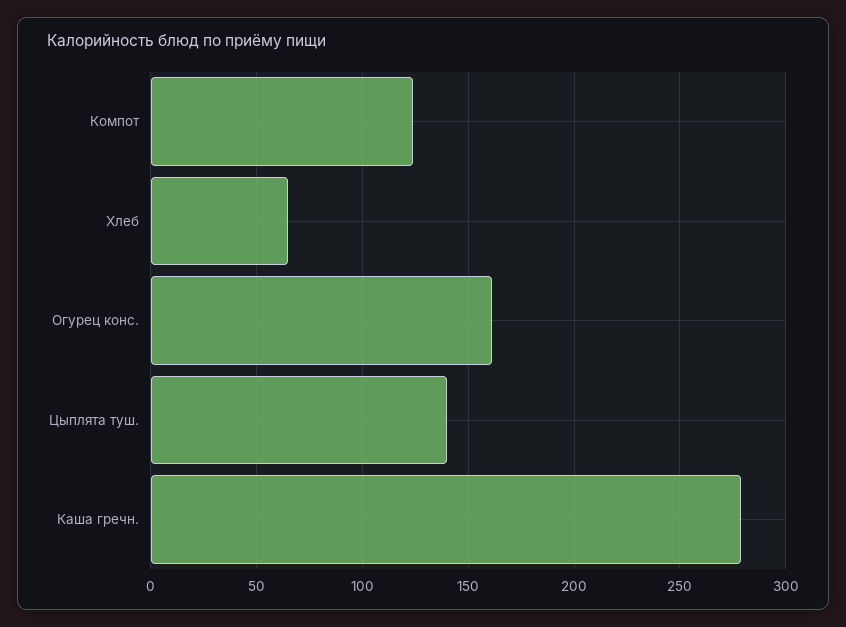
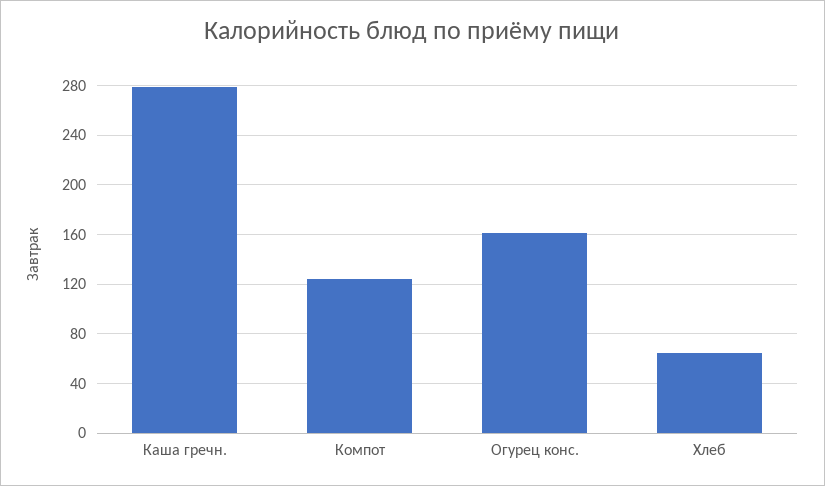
  {
    "Компот": 125,
    "Хлеб": 65,
    "Огурец конс.": 160,
-   "Цыплята туш.": 140,
    "Каша гречн.": 280
  }

